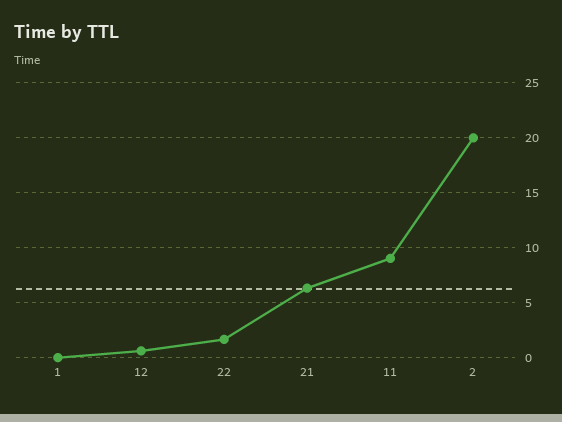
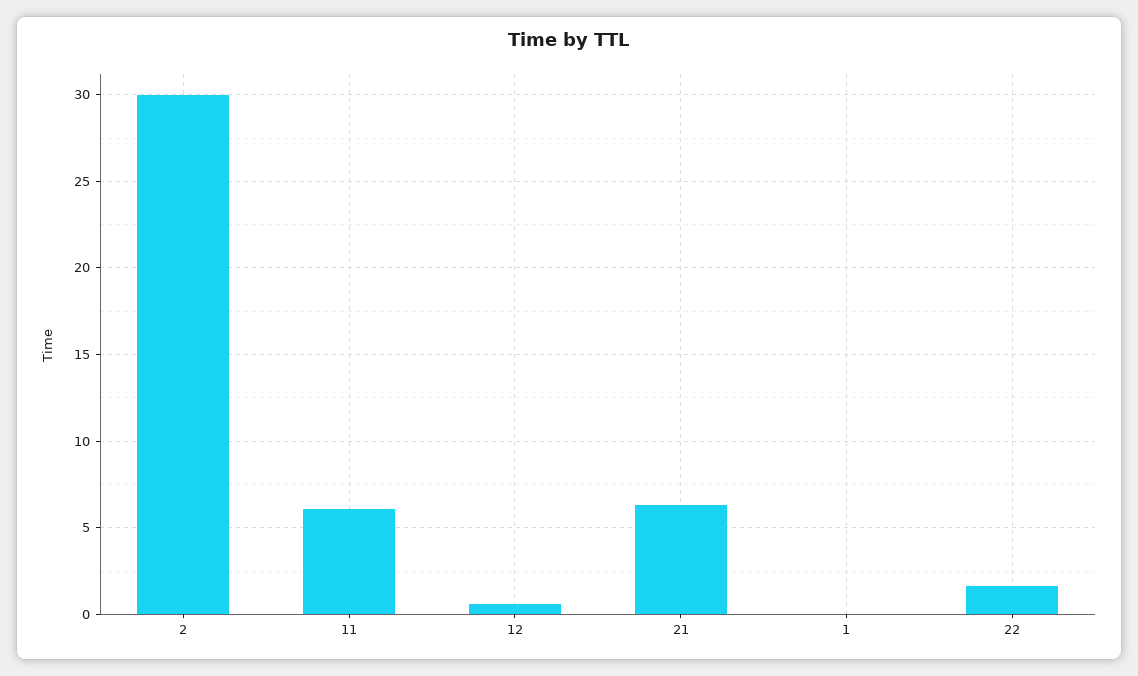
  {
    "1": 0,
    "12": 0.5,
    "22": 1.5,
    "21": 6.5,
-   "11": 9,
+   "11": 6,
-   "2": 20
+   "2": 30
  }

